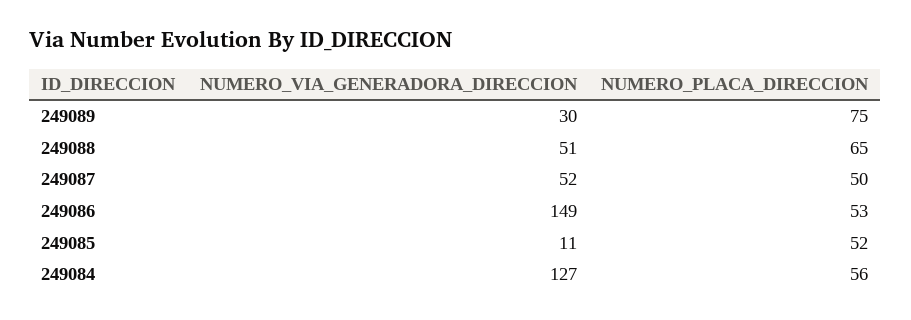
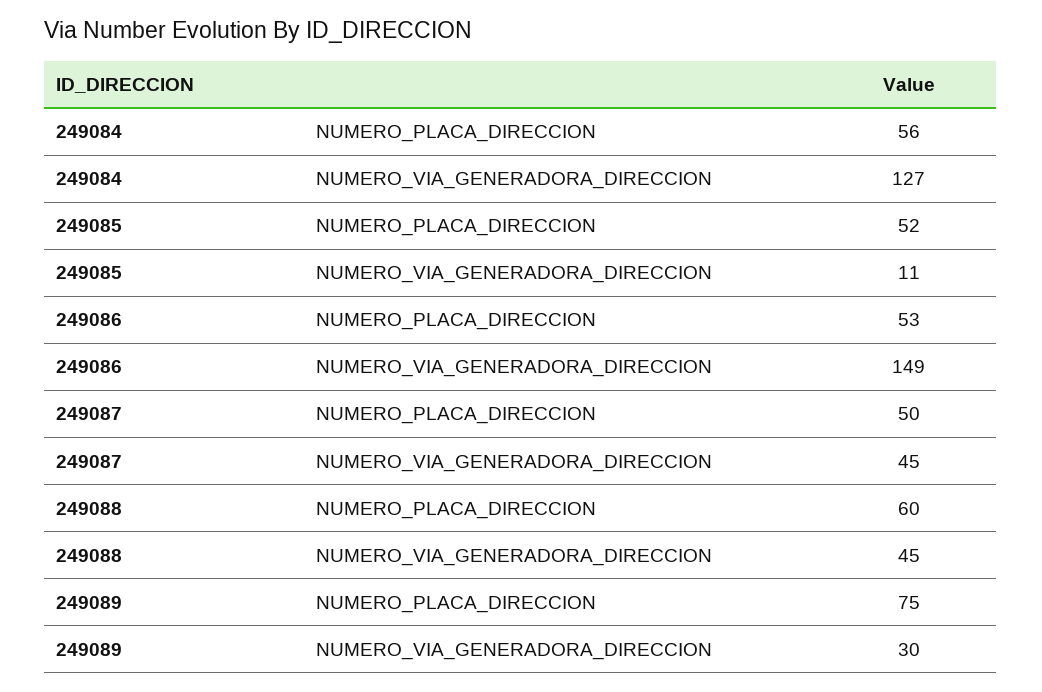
  {
    "NUMERO_VIA_GENERADORA_DIRECCION": {
      "249089": 30,
-     "249088": 51,
+     "249088": 45,
-     "249087": 52,
+     "249087": 45,
      "249086": 149,
      "249085": 11,
      "249084": 127
    },
    "NUMERO_PLACA_DIRECCION": {
      "249089": 75,
-     "249088": 65,
+     "249088": 60,
      "249087": 50,
      "249086": 53,
      "249085": 52,
      "249084": 56
    }
  }

